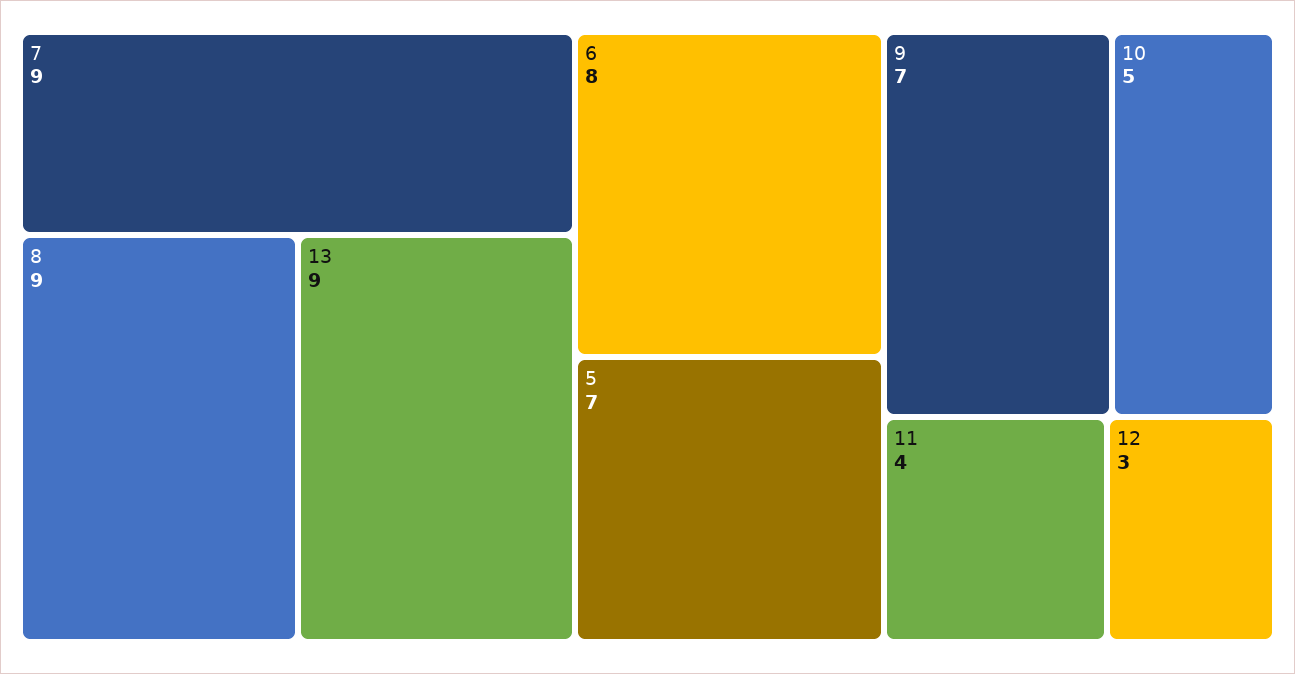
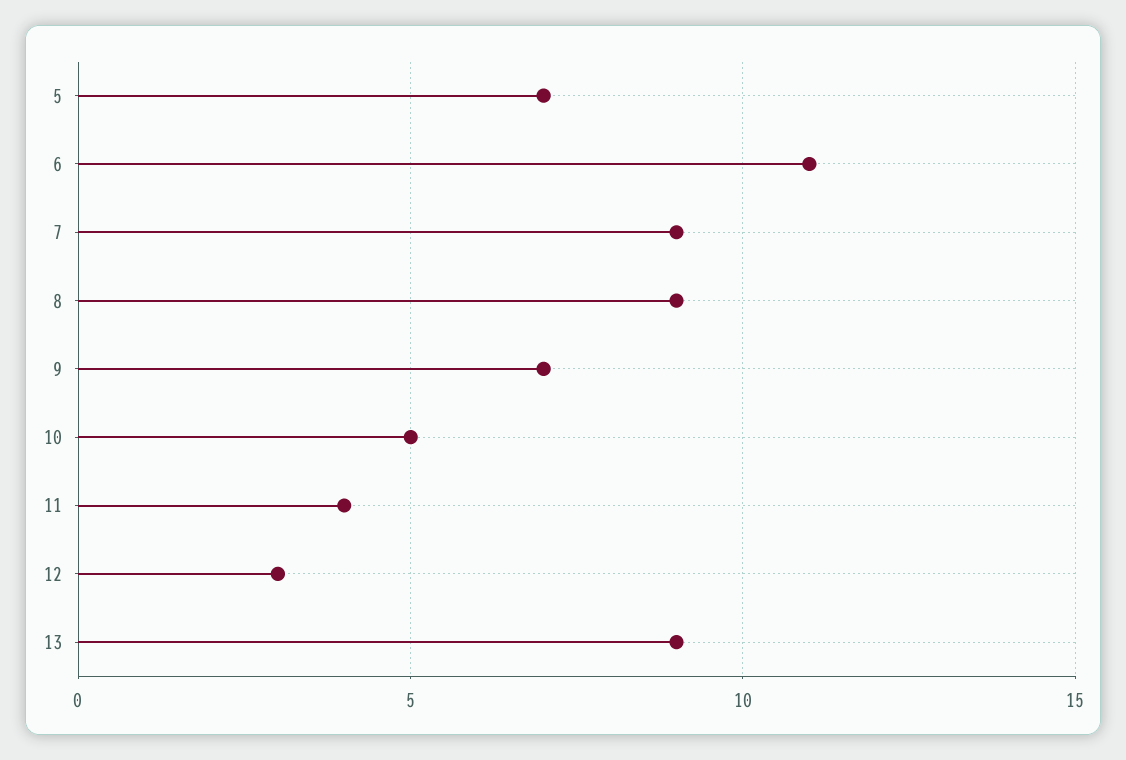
  {
    "7": 9,
    "8": 9,
    "13": 9,
-   "6": 8,
+   "6": 11,
    "5": 7,
    "9": 7,
    "10": 5,
    "11": 4,
    "12": 3
  }

